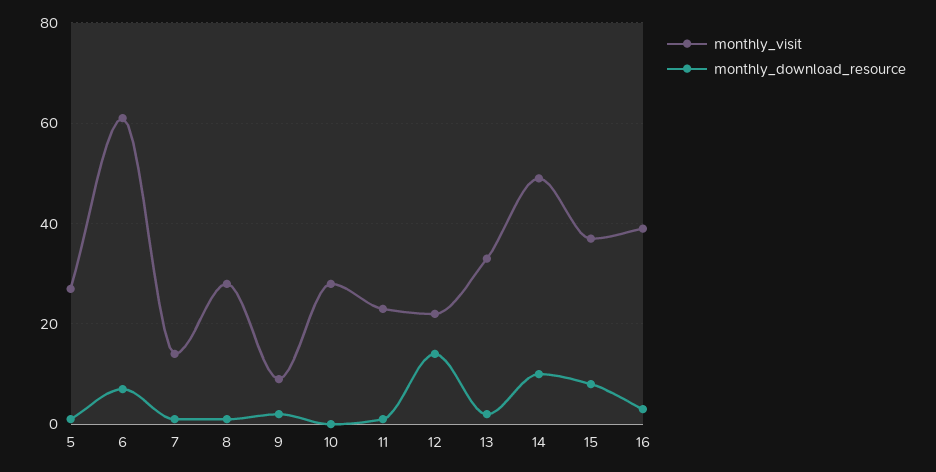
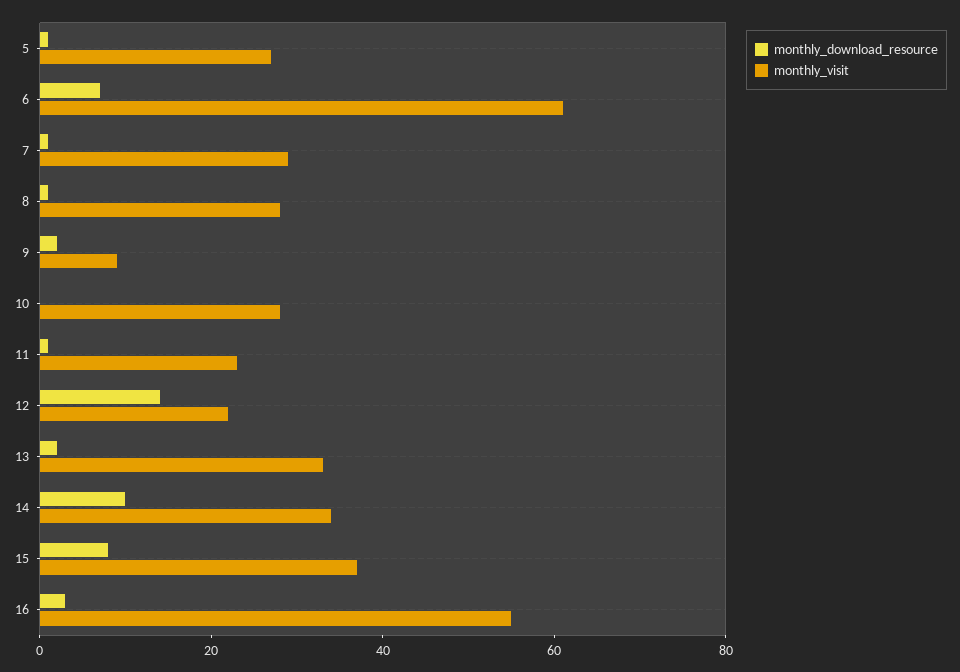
  {
    "monthly_visit": {
      "5": 25,
      "6": 60,
-     "7": 15,
+     "7": 30,
      "8": 30,
      "9": 10,
      "10": 30,
      "11": 25,
      "12": 20,
      "13": 35,
-     "14": 50,
+     "14": 35,
      "15": 35,
-     "16": 40
+     "16": 55
    },
    "monthly_download_resource": {
      "5": 0,
      "6": 5,
      "7": 0,
      "8": 0,
      "9": 0,
      "10": 0,
      "11": 0,
      "12": 15,
      "13": 0,
      "14": 10,
      "15": 10,
      "16": 5
    }
  }

